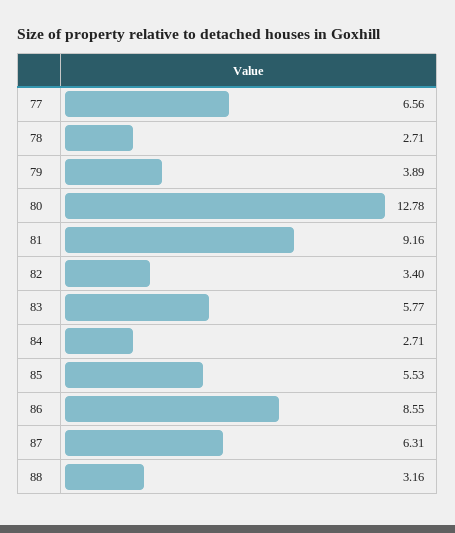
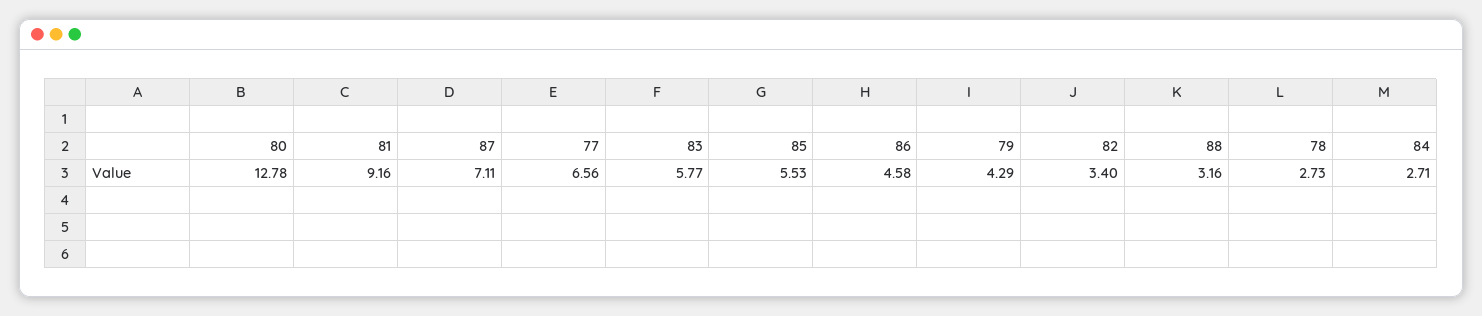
  {
    "77": 6.56,
-   "78": 2.71,
+   "78": 2.73,
-   "79": 3.89,
+   "79": 4.29,
    "80": 12.78,
    "81": 9.16,
    "82": 3.4,
    "83": 5.77,
    "84": 2.71,
    "85": 5.53,
-   "86": 8.55,
+   "86": 4.58,
-   "87": 6.31,
+   "87": 7.11,
    "88": 3.16
  }

